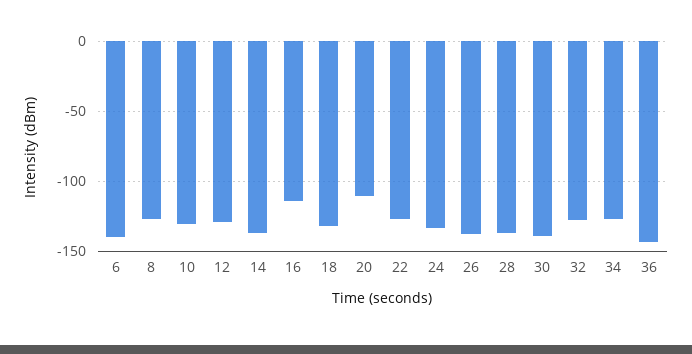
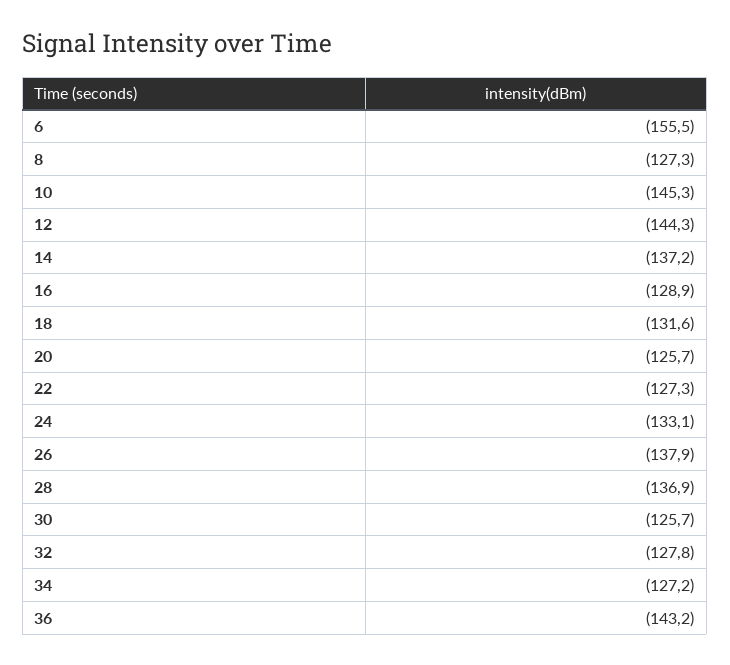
  {
-   "6": -140,
+   "6": -155.5,
    "8": -127.3,
-   "10": -130,
+   "10": -145.3,
-   "12": -130,
+   "12": -144.3,
    "14": -137.2,
-   "16": -115,
+   "16": -128.9,
    "18": -131.6,
-   "20": -110,
+   "20": -125.7,
    "22": -127.3,
    "24": -133.1,
    "26": -137.9,
    "28": -136.9,
-   "30": -140,
+   "30": -125.7,
    "32": -127.8,
    "34": -127.2,
    "36": -143.2
  }

